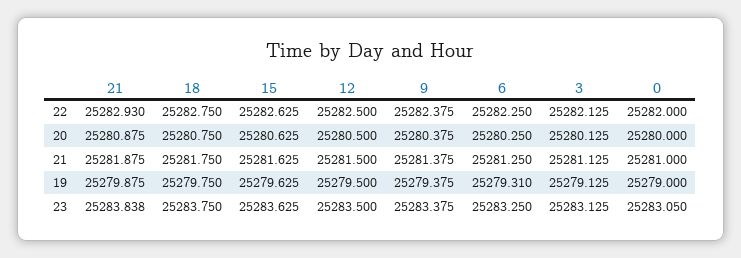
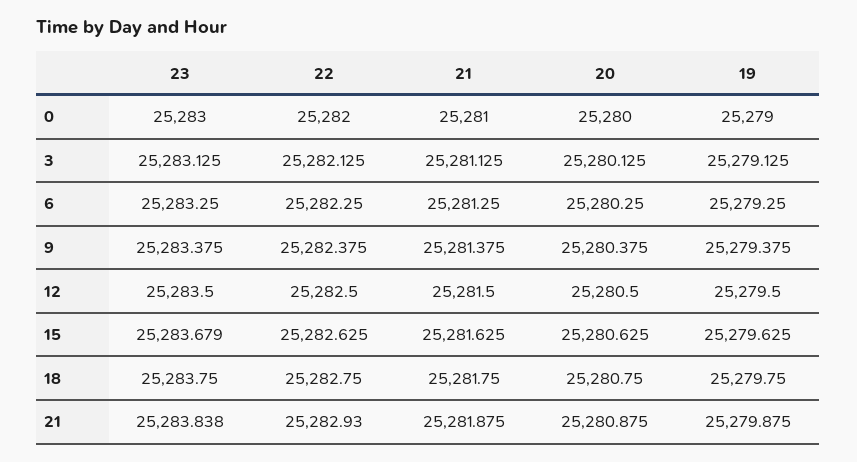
  {
    "21": {
      "22": 25282.93,
      "20": 25280.875,
      "21": 25281.875,
      "19": 25279.875,
      "23": 25283.838
    },
    "18": {
      "22": 25282.75,
      "20": 25280.75,
      "21": 25281.75,
      "19": 25279.75,
      "23": 25283.75
    },
    "15": {
      "22": 25282.625,
      "20": 25280.625,
      "21": 25281.625,
      "19": 25279.625,
-     "23": 25283.625
+     "23": 25283.679
    },
    "12": {
      "22": 25282.5,
      "20": 25280.5,
      "21": 25281.5,
      "19": 25279.5,
      "23": 25283.5
    },
    "9": {
      "22": 25282.375,
      "20": 25280.375,
      "21": 25281.375,
      "19": 25279.375,
      "23": 25283.375
    },
    "6": {
      "22": 25282.25,
      "20": 25280.25,
      "21": 25281.25,
-     "19": 25279.31,
+     "19": 25279.25,
      "23": 25283.25
    },
    "3": {
      "22": 25282.125,
      "20": 25280.125,
      "21": 25281.125,
      "19": 25279.125,
      "23": 25283.125
    },
    "0": {
      "22": 25282,
      "20": 25280,
      "21": 25281,
      "19": 25279,
-     "23": 25283.05
+     "23": 25283
    }
  }

